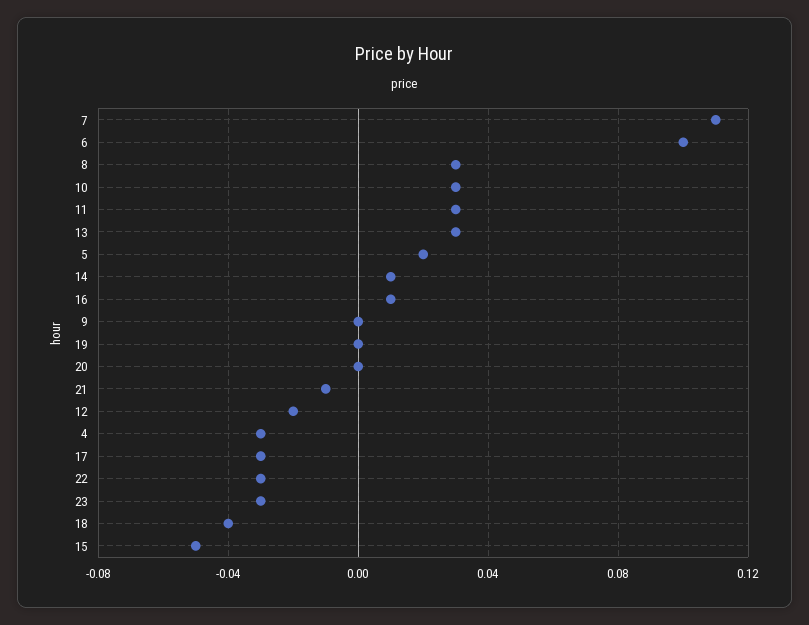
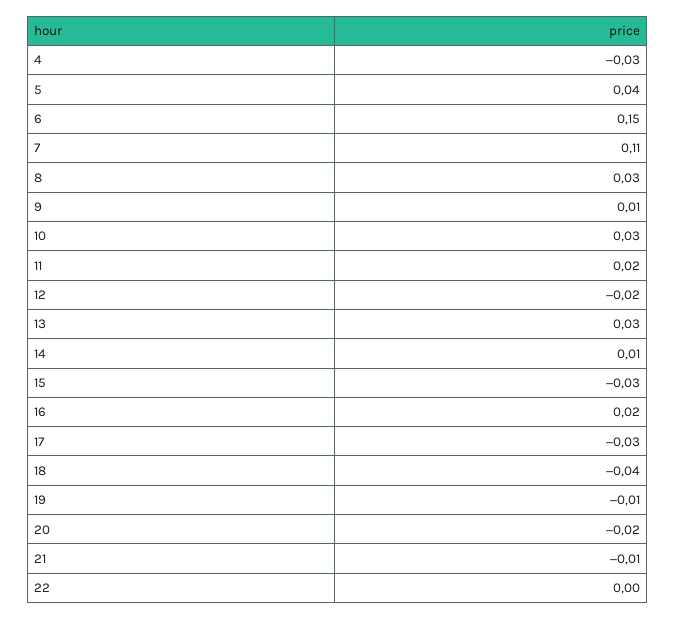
  {
    "7": 0.11,
-   "6": 0.1,
+   "6": 0.15,
    "8": 0.03,
    "10": 0.03,
-   "11": 0.03,
+   "11": 0.02,
    "13": 0.03,
-   "5": 0.02,
+   "5": 0.04,
    "14": 0.01,
-   "16": 0.01,
+   "16": 0.02,
-   "9": 0,
+   "9": 0.01,
-   "19": 0,
+   "19": -0.01,
-   "20": 0,
+   "20": -0.02,
    "21": -0.01,
    "12": -0.02,
    "4": -0.03,
    "17": -0.03,
-   "22": -0.03,
+   "22": 0,
-   "23": -0.03,
    "18": -0.04,
-   "15": -0.05
+   "15": -0.03
  }

